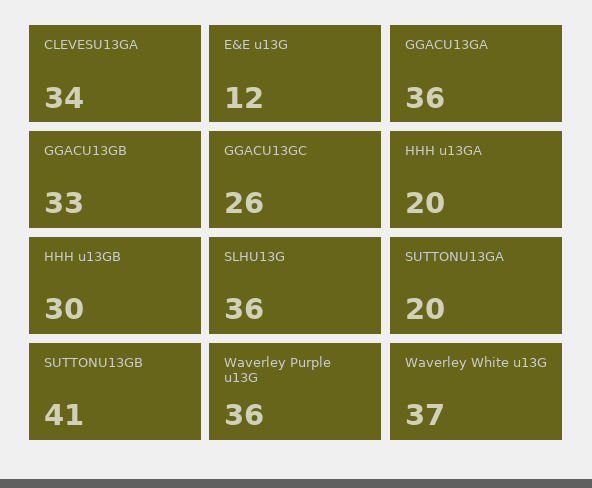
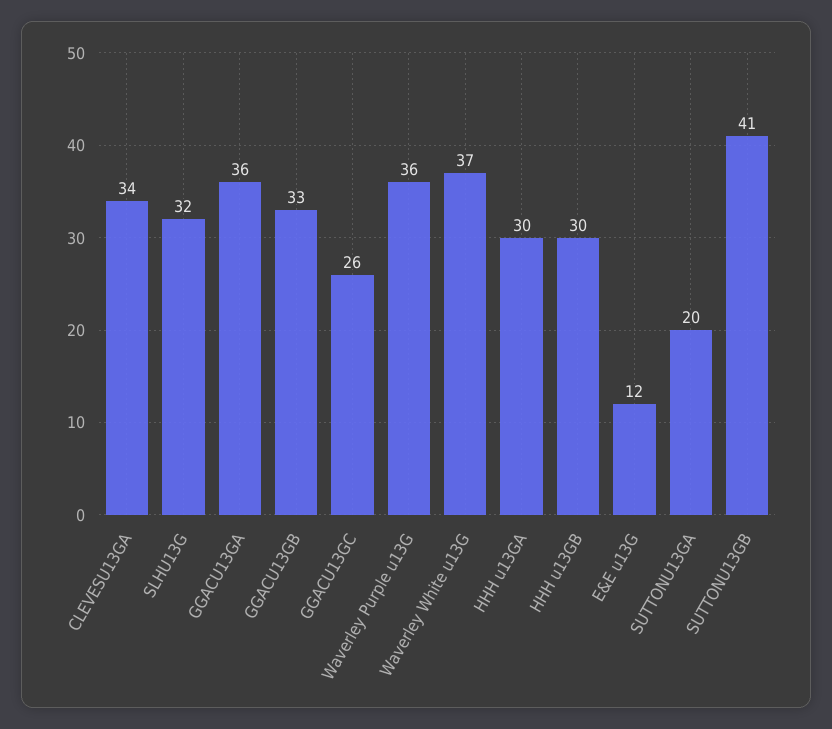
  {
    "CLEVESU13GA": 34,
    "E&E u13G": 12,
    "GGACU13GA": 36,
    "GGACU13GB": 33,
    "GGACU13GC": 26,
-   "HHH u13GA": 20,
+   "HHH u13GA": 30,
    "HHH u13GB": 30,
-   "SLHU13G": 36,
+   "SLHU13G": 32,
    "SUTTONU13GA": 20,
    "SUTTONU13GB": 41,
    "Waverley Purple u13G": 36,
    "Waverley White u13G": 37
  }

